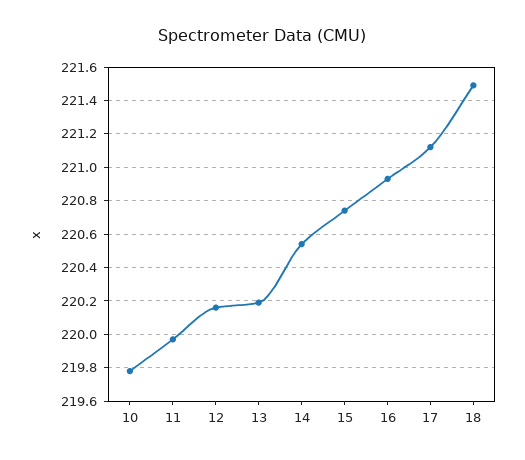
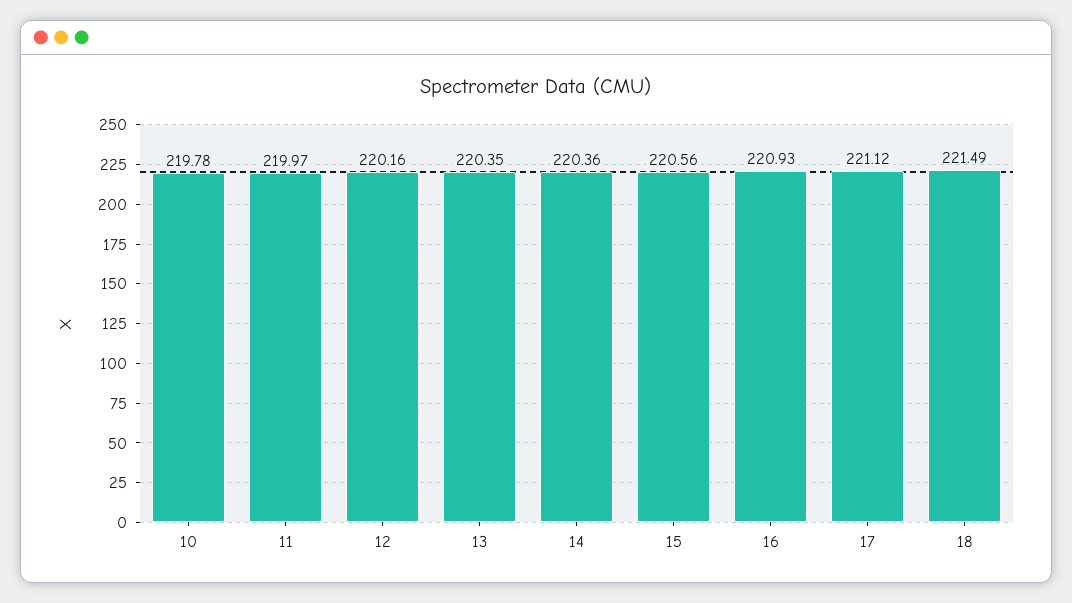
  {
    "10": 219.78,
    "11": 219.97,
    "12": 220.16,
-   "13": 220.2,
+   "13": 220.35,
-   "14": 220.55,
+   "14": 220.36,
-   "15": 220.75,
+   "15": 220.56,
    "16": 220.93,
    "17": 221.12,
    "18": 221.49
  }

